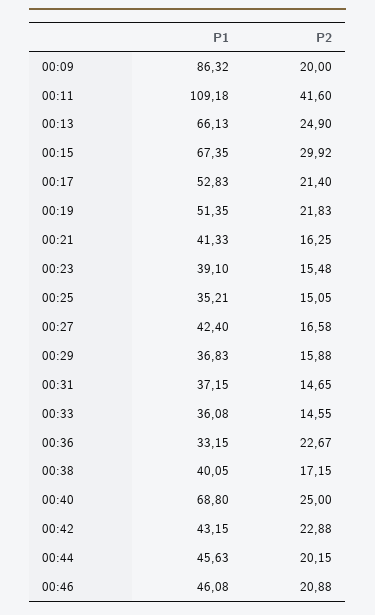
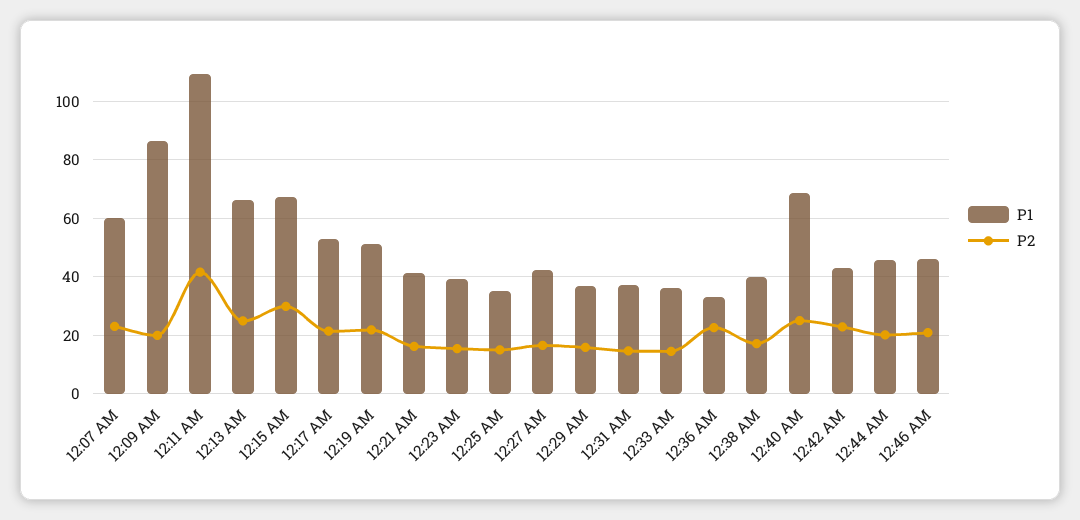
  {
    "P1": {
      "00:09": 86.32,
      "00:11": 109.18,
      "00:13": 66.13,
      "00:15": 67.35,
      "00:17": 52.83,
      "00:19": 51.35,
      "00:21": 41.33,
      "00:23": 39.1,
      "00:25": 35.21,
      "00:27": 42.4,
      "00:29": 36.83,
      "00:31": 37.15,
      "00:33": 36.08,
      "00:36": 33.15,
      "00:38": 40.05,
      "00:40": 68.8,
      "00:42": 43.15,
      "00:44": 45.63,
-     "00:46": 46.08
+     "00:46": 46.08,
+     "12:07 AM": 60
    },
    "P2": {
      "00:09": 20,
      "00:11": 41.6,
      "00:13": 24.9,
      "00:15": 29.92,
      "00:17": 21.4,
      "00:19": 21.83,
      "00:21": 16.25,
      "00:23": 15.48,
      "00:25": 15.05,
      "00:27": 16.58,
      "00:29": 15.88,
      "00:31": 14.65,
      "00:33": 14.55,
      "00:36": 22.67,
      "00:38": 17.15,
      "00:40": 25,
      "00:42": 22.88,
      "00:44": 20.15,
-     "00:46": 20.88
+     "00:46": 20.88,
+     "12:07 AM": 22.5
    }
  }

